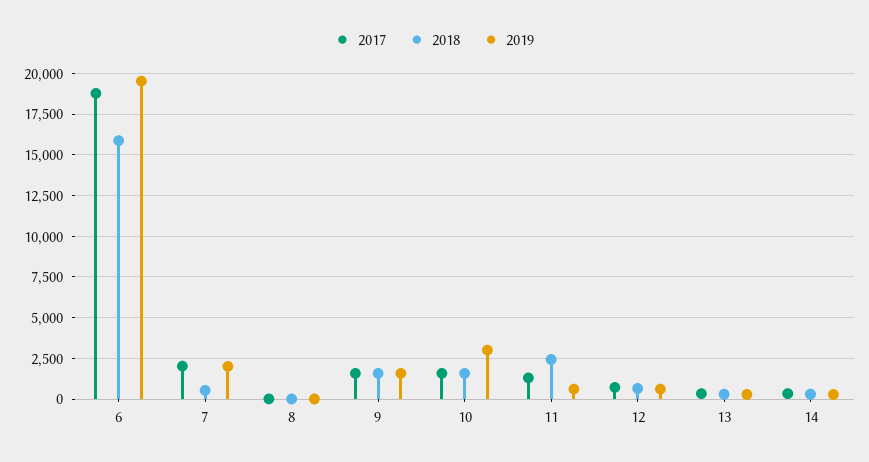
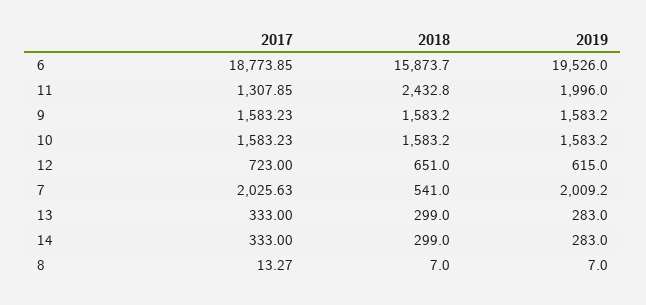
  {
    "2017": {
      "6": 18773.85,
      "7": 2025.63,
      "8": 13.27,
      "9": 1583.23,
      "10": 1583.23,
      "11": 1307.85,
      "12": 723,
      "13": 333,
      "14": 333
    },
    "2018": {
      "6": 15873.7,
      "7": 541,
      "8": 7,
      "9": 1583.2,
      "10": 1583.2,
      "11": 2432.8,
      "12": 651,
      "13": 299,
      "14": 299
    },
    "2019": {
      "6": 19526,
      "7": 2009.2,
      "8": 7,
      "9": 1583.2,
-     "10": 3000,
+     "10": 1583.2,
-     "11": 500,
+     "11": 1996,
      "12": 615,
      "13": 283,
      "14": 283
    }
  }

